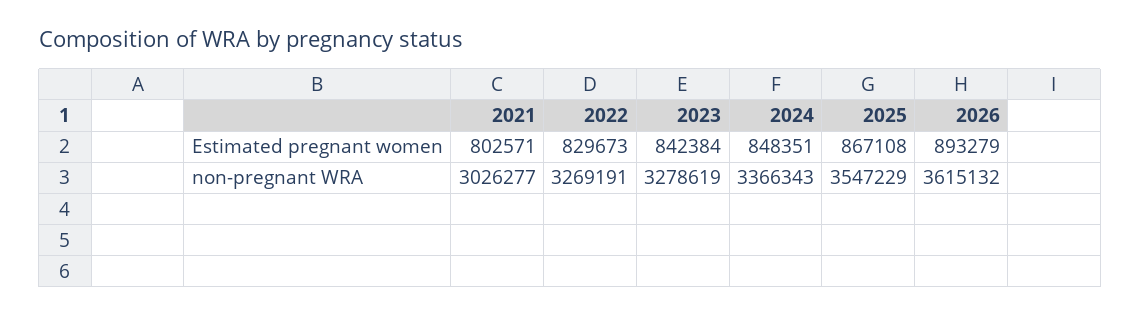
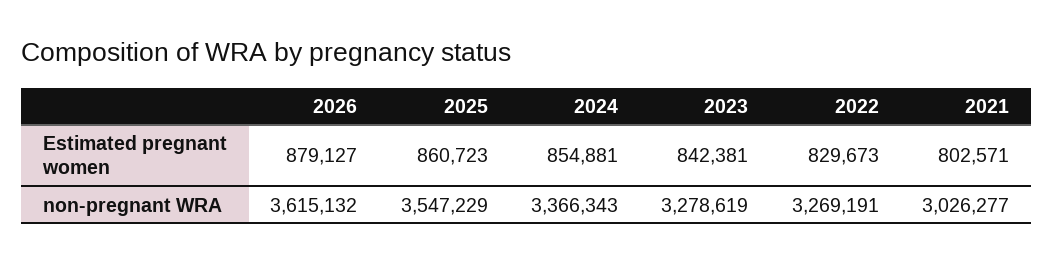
  {
    "2021": {
      "Estimated pregnant women": 802571,
      "non-pregnant WRA": 3026277
    },
    "2022": {
      "Estimated pregnant women": 829673,
      "non-pregnant WRA": 3269191
    },
    "2023": {
-     "Estimated pregnant women": 842384,
+     "Estimated pregnant women": 842381,
      "non-pregnant WRA": 3278619
    },
    "2024": {
-     "Estimated pregnant women": 848351,
+     "Estimated pregnant women": 854881,
      "non-pregnant WRA": 3366343
    },
    "2025": {
-     "Estimated pregnant women": 867108,
+     "Estimated pregnant women": 860723,
      "non-pregnant WRA": 3547229
    },
    "2026": {
-     "Estimated pregnant women": 893279,
+     "Estimated pregnant women": 879127,
      "non-pregnant WRA": 3615132
    }
  }

